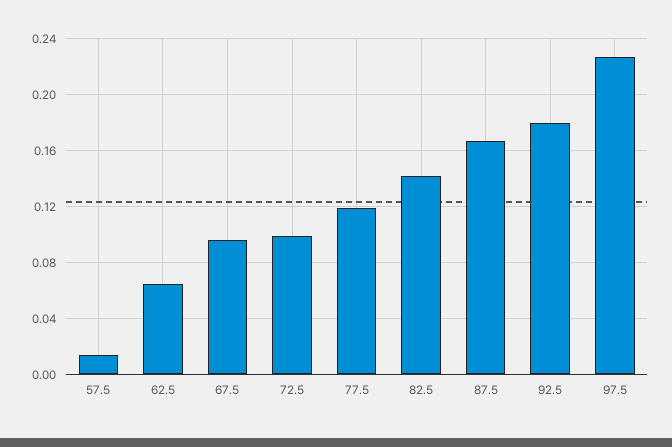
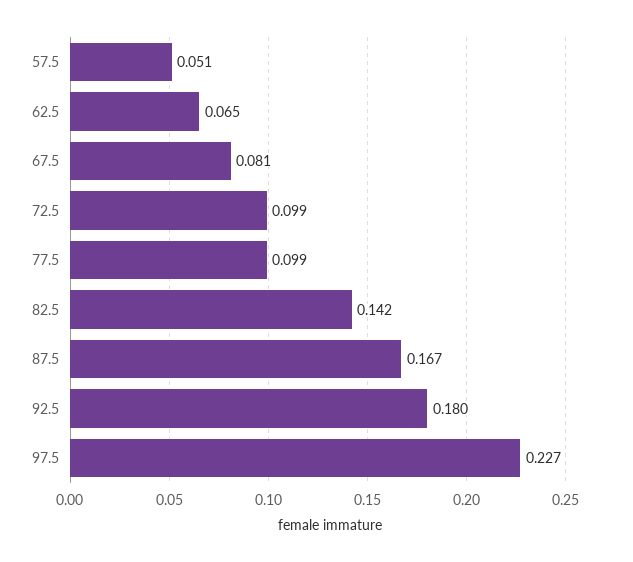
  {
-   "57.5": 0.015,
+   "57.5": 0.051,
    "62.5": 0.065,
-   "67.5": 0.095,
+   "67.5": 0.081,
    "72.5": 0.099,
-   "77.5": 0.12,
+   "77.5": 0.099,
    "82.5": 0.142,
    "87.5": 0.167,
    "92.5": 0.18,
    "97.5": 0.227
  }

